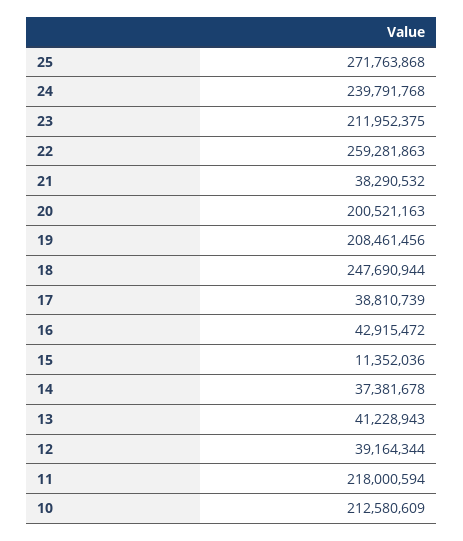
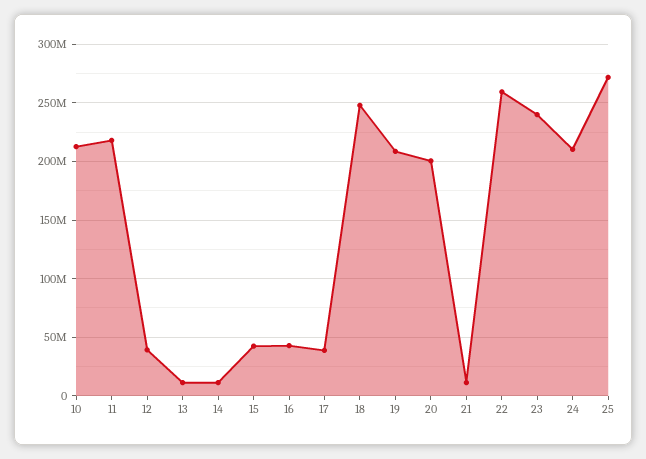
  {
    "25": 271763868,
-   "24": 239791768,
+   "24": 210000000,
-   "23": 211952375,
+   "23": 240000000,
    "22": 259281863,
-   "21": 38290532,
+   "21": 10000000,
    "20": 200521163,
    "19": 208461456,
    "18": 247690944,
    "17": 38810739,
    "16": 42915472,
-   "15": 11352036,
+   "15": 40000000,
-   "14": 37381678,
+   "14": 10000000,
-   "13": 41228943,
+   "13": 10000000,
    "12": 39164344,
    "11": 218000594,
    "10": 212580609
  }

